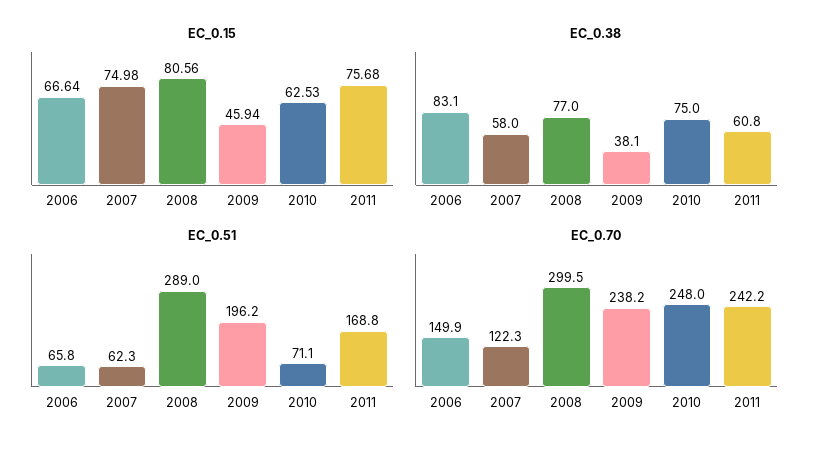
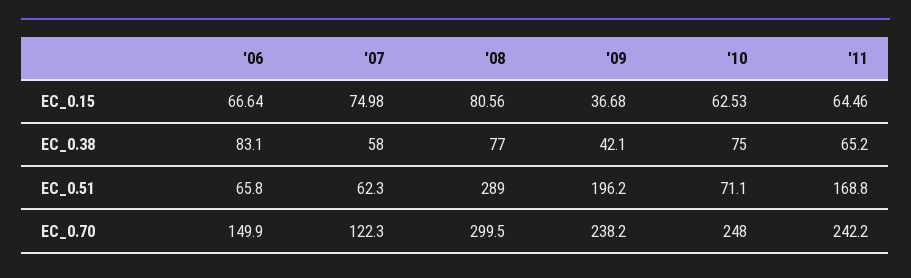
  {
    "EC_0.15": {
      "2006": 66.64,
      "2007": 74.98,
      "2008": 80.56,
-     "2009": 45.94,
+     "2009": 36.68,
      "2010": 62.53,
-     "2011": 75.68
+     "2011": 64.46
    },
    "EC_0.38": {
      "2006": 83.1,
      "2007": 58,
      "2008": 77,
-     "2009": 38.1,
+     "2009": 42.1,
      "2010": 75,
-     "2011": 60.8
+     "2011": 65.2
    },
    "EC_0.51": {
      "2006": 65.8,
      "2007": 62.3,
      "2008": 289,
      "2009": 196.2,
      "2010": 71.1,
      "2011": 168.8
    },
    "EC_0.70": {
      "2006": 149.9,
      "2007": 122.3,
      "2008": 299.5,
      "2009": 238.2,
      "2010": 248,
      "2011": 242.2
    }
  }

